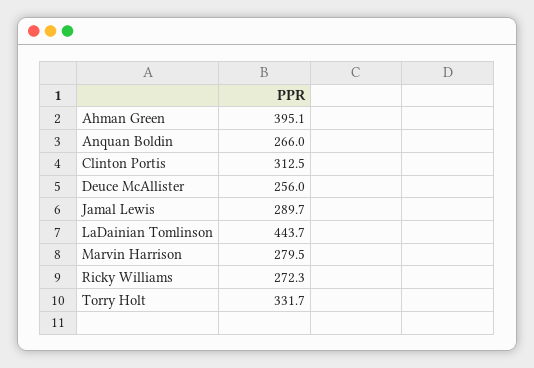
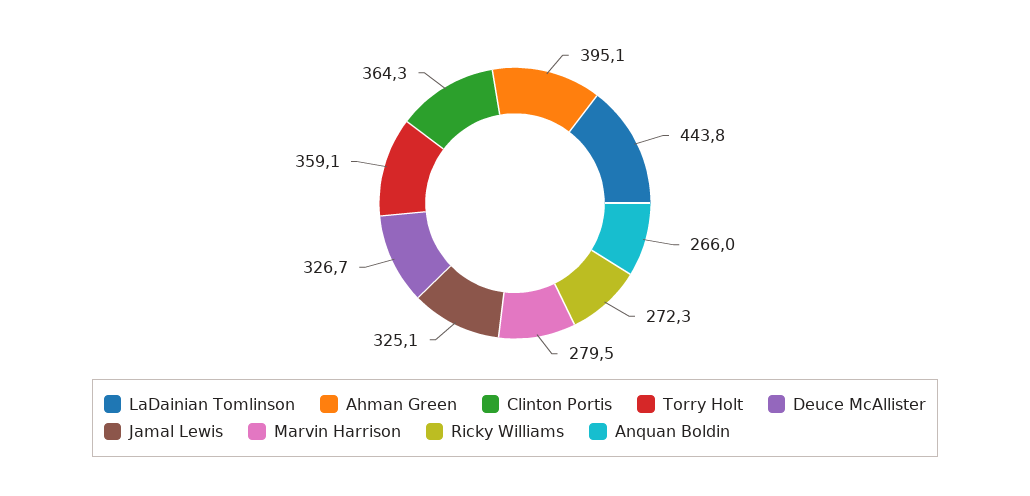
  {
    "Ahman Green": 395.1,
    "Anquan Boldin": 266,
-   "Clinton Portis": 312.5,
+   "Clinton Portis": 364.3,
-   "Deuce McAllister": 256,
+   "Deuce McAllister": 326.7,
-   "Jamal Lewis": 289.7,
+   "Jamal Lewis": 325.1,
-   "LaDainian Tomlinson": 443.7,
+   "LaDainian Tomlinson": 443.8,
    "Marvin Harrison": 279.5,
    "Ricky Williams": 272.3,
-   "Torry Holt": 331.7
+   "Torry Holt": 359.1
  }

